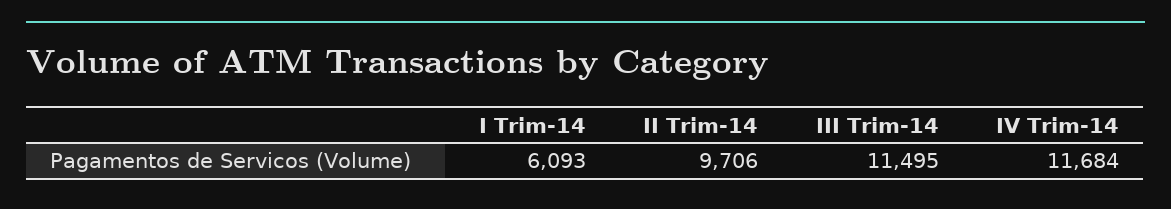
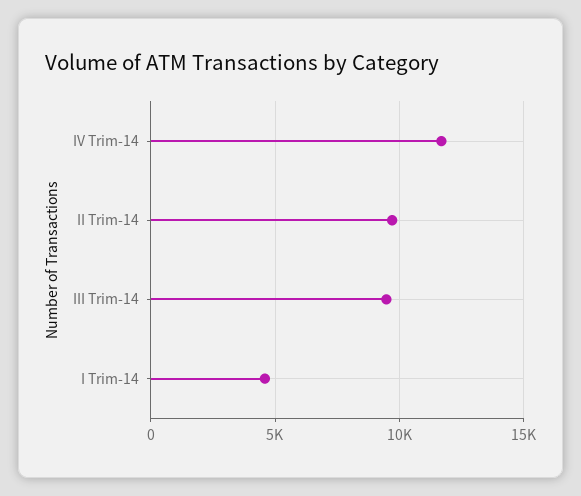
  {
-   "I Trim-14": 6093,
+   "I Trim-14": 4500,
    "II Trim-14": 9706,
-   "III Trim-14": 11495,
+   "III Trim-14": 9500,
    "IV Trim-14": 11684
  }

